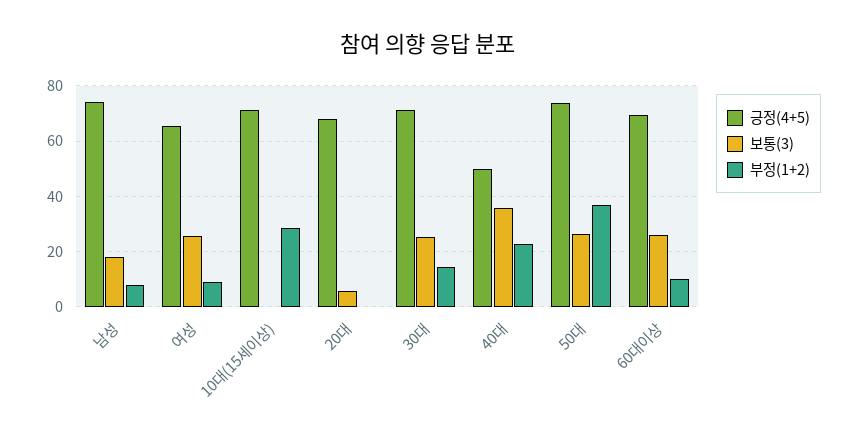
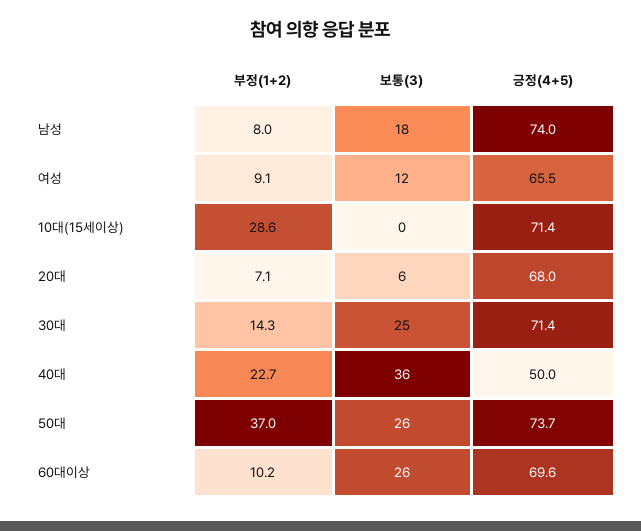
  {
    "긍정(4+5)": {
      "남성": 74,
      "여성": 65.5,
      "10대(15세이상)": 71.4,
      "20대": 68,
      "30대": 71.4,
      "40대": 50,
      "50대": 73.7,
      "60대이상": 69.6
    },
    "보통(3)": {
      "남성": 18,
-     "여성": 25,
+     "여성": 12,
      "10대(15세이상)": 0,
      "20대": 6,
      "30대": 25,
      "40대": 36,
      "50대": 26,
      "60대이상": 26
    },
    "부정(1+2)": {
      "남성": 8,
      "여성": 9.1,
      "10대(15세이상)": 28.6,
-     "20대": 0,
+     "20대": 7.1,
      "30대": 14.3,
      "40대": 22.7,
      "50대": 37,
      "60대이상": 10.2
    }
  }

